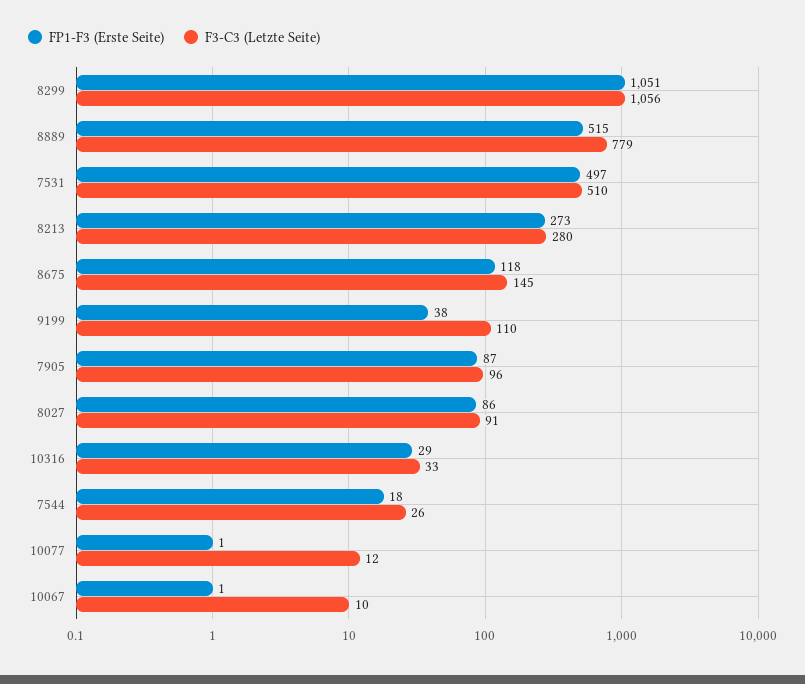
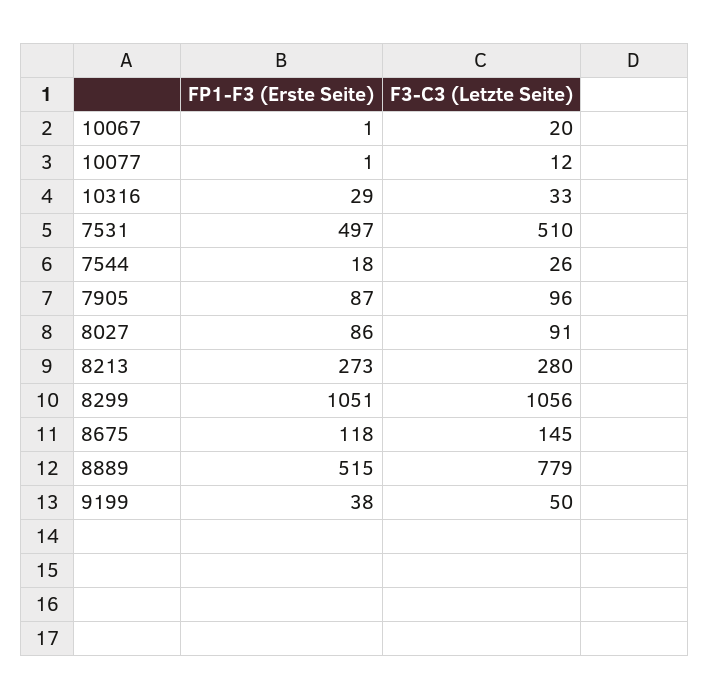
  {
    "FP1-F3 (Erste Seite)": {
      "8299": 1051,
      "8889": 515,
      "7531": 497,
      "8213": 273,
      "8675": 118,
      "9199": 38,
      "7905": 87,
      "8027": 86,
      "10316": 29,
      "7544": 18,
      "10077": 1,
      "10067": 1
    },
    "F3-C3 (Letzte Seite)": {
      "8299": 1056,
      "8889": 779,
      "7531": 510,
      "8213": 280,
      "8675": 145,
-     "9199": 110,
+     "9199": 50,
      "7905": 96,
      "8027": 91,
      "10316": 33,
      "7544": 26,
      "10077": 12,
-     "10067": 10
+     "10067": 20
    }
  }

